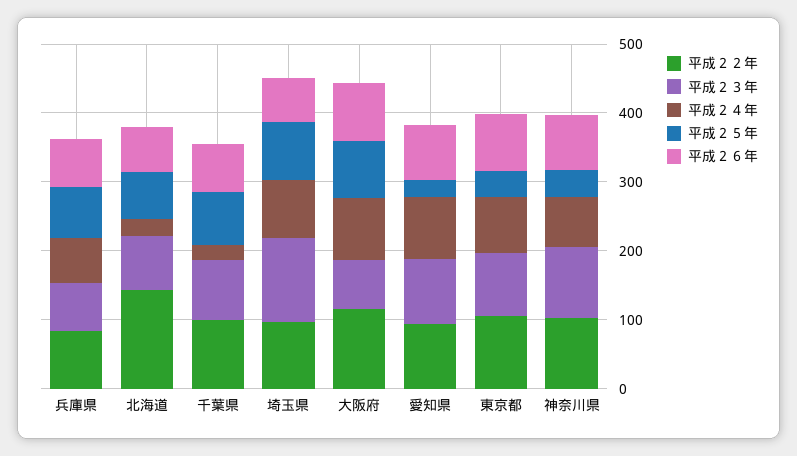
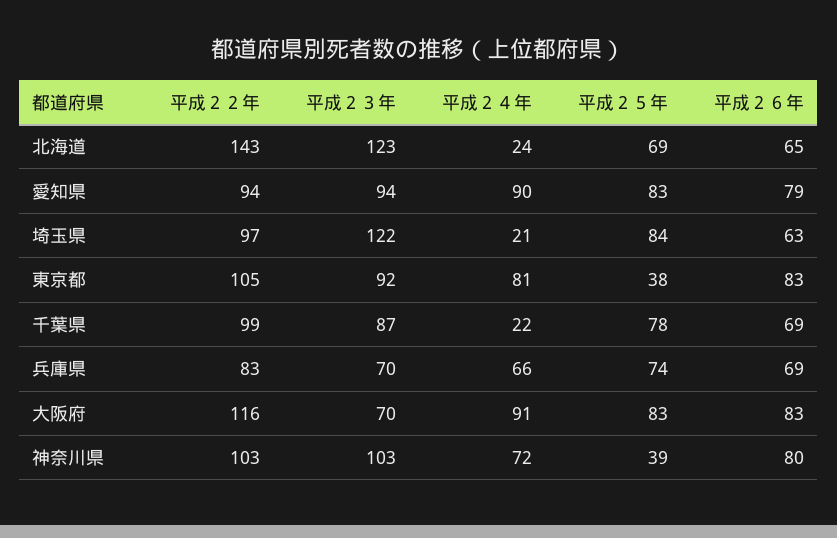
  {
    "平成２２年": {
      "兵庫県": 83,
      "北海道": 143,
      "千葉県": 99,
      "埼玉県": 97,
      "大阪府": 116,
      "愛知県": 94,
      "東京都": 105,
      "神奈川県": 103
    },
    "平成２３年": {
      "兵庫県": 70,
-     "北海道": 80,
+     "北海道": 123,
      "千葉県": 87,
      "埼玉県": 122,
      "大阪府": 70,
      "愛知県": 94,
      "東京都": 92,
      "神奈川県": 103
    },
    "平成２４年": {
      "兵庫県": 66,
      "北海道": 24,
      "千葉県": 22,
-     "埼玉県": 80,
+     "埼玉県": 21,
      "大阪府": 91,
      "愛知県": 90,
      "東京都": 81,
      "神奈川県": 72
    },
    "平成２５年": {
      "兵庫県": 74,
      "北海道": 69,
      "千葉県": 78,
      "埼玉県": 84,
      "大阪府": 83,
-     "愛知県": 20,
+     "愛知県": 83,
      "東京都": 38,
      "神奈川県": 39
    },
    "平成２６年": {
      "兵庫県": 69,
      "北海道": 65,
      "千葉県": 69,
      "埼玉県": 63,
      "大阪府": 83,
      "愛知県": 79,
      "東京都": 83,
      "神奈川県": 80
    }
  }

